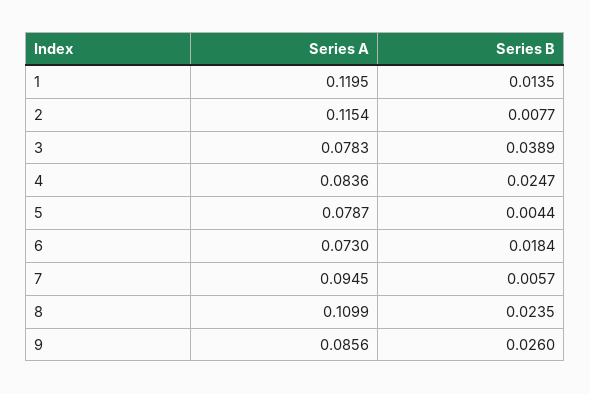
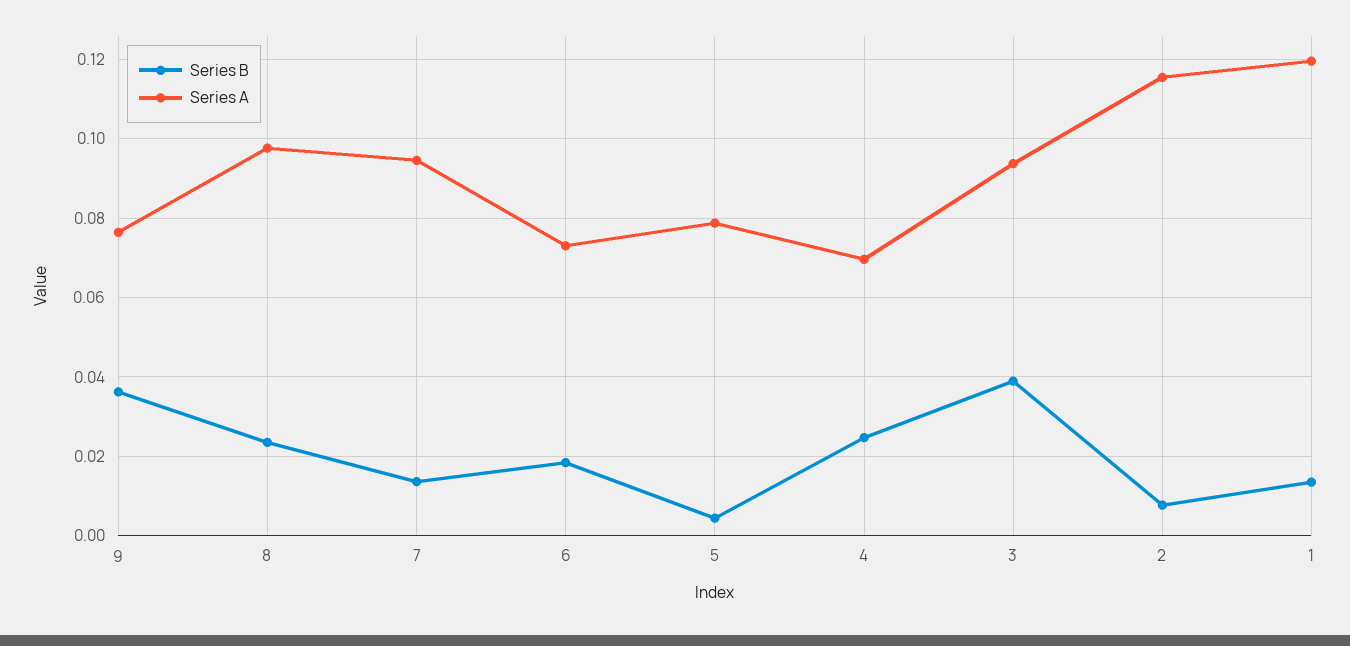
  {
    "Series A": {
      "1": 0.1195,
      "2": 0.1154,
-     "3": 0.0783,
+     "3": 0.094,
-     "4": 0.0836,
+     "4": 0.07,
      "5": 0.0787,
      "6": 0.073,
      "7": 0.0945,
-     "8": 0.1099,
+     "8": 0.098,
-     "9": 0.0856
+     "9": 0.076
    },
    "Series B": {
      "1": 0.0135,
      "2": 0.0077,
      "3": 0.0389,
      "4": 0.0247,
      "5": 0.0044,
      "6": 0.0184,
-     "7": 0.0057,
+     "7": 0.014,
      "8": 0.0235,
-     "9": 0.026
+     "9": 0.036
    }
  }

